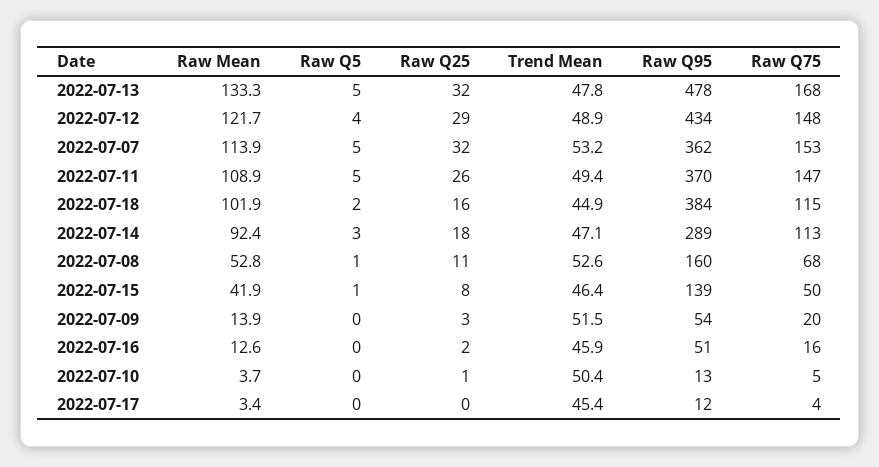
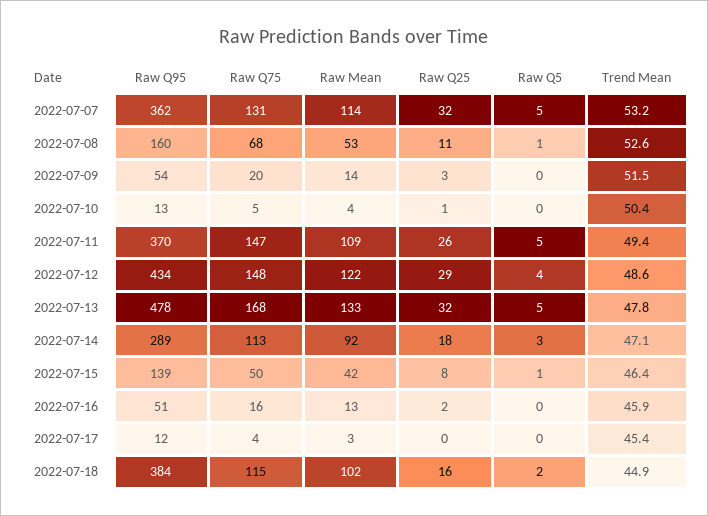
  {
    "Raw Mean": {
      "2022-07-13": 133.3,
      "2022-07-12": 121.7,
      "2022-07-07": 113.9,
      "2022-07-11": 108.9,
      "2022-07-18": 101.9,
      "2022-07-14": 92.4,
      "2022-07-08": 52.8,
      "2022-07-15": 41.9,
      "2022-07-09": 13.9,
      "2022-07-16": 12.6,
      "2022-07-10": 3.7,
      "2022-07-17": 3.4
    },
    "Raw Q5": {
      "2022-07-13": 5,
      "2022-07-12": 4,
      "2022-07-07": 5,
      "2022-07-11": 5,
      "2022-07-18": 2,
      "2022-07-14": 3,
      "2022-07-08": 1,
      "2022-07-15": 1,
      "2022-07-09": 0,
      "2022-07-16": 0,
      "2022-07-10": 0,
      "2022-07-17": 0
    },
    "Raw Q25": {
      "2022-07-13": 32,
      "2022-07-12": 29,
      "2022-07-07": 32,
      "2022-07-11": 26,
      "2022-07-18": 16,
      "2022-07-14": 18,
      "2022-07-08": 11,
      "2022-07-15": 8,
      "2022-07-09": 3,
      "2022-07-16": 2,
      "2022-07-10": 1,
      "2022-07-17": 0
    },
    "Trend Mean": {
      "2022-07-13": 47.8,
-     "2022-07-12": 48.9,
+     "2022-07-12": 48.6,
      "2022-07-07": 53.2,
      "2022-07-11": 49.4,
      "2022-07-18": 44.9,
      "2022-07-14": 47.1,
      "2022-07-08": 52.6,
      "2022-07-15": 46.4,
      "2022-07-09": 51.5,
      "2022-07-16": 45.9,
      "2022-07-10": 50.4,
      "2022-07-17": 45.4
    },
    "Raw Q95": {
      "2022-07-13": 478,
      "2022-07-12": 434,
      "2022-07-07": 362,
      "2022-07-11": 370,
      "2022-07-18": 384,
      "2022-07-14": 289,
      "2022-07-08": 160,
      "2022-07-15": 139,
      "2022-07-09": 54,
      "2022-07-16": 51,
      "2022-07-10": 13,
      "2022-07-17": 12
    },
    "Raw Q75": {
      "2022-07-13": 168,
      "2022-07-12": 148,
-     "2022-07-07": 153,
+     "2022-07-07": 131,
      "2022-07-11": 147,
      "2022-07-18": 115,
      "2022-07-14": 113,
      "2022-07-08": 68,
      "2022-07-15": 50,
      "2022-07-09": 20,
      "2022-07-16": 16,
      "2022-07-10": 5,
      "2022-07-17": 4
    }
  }

